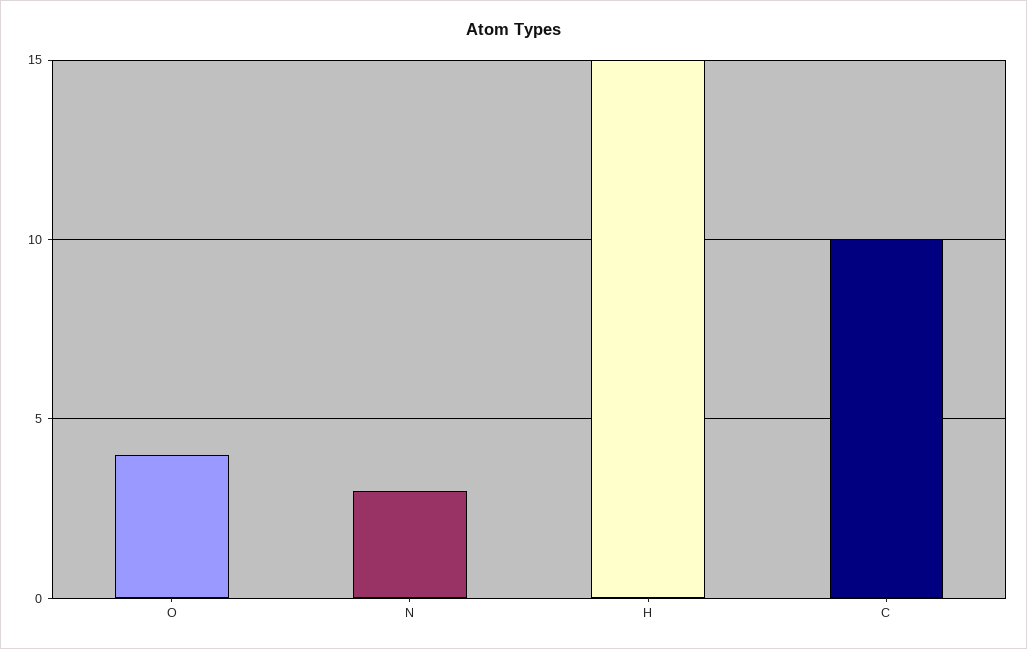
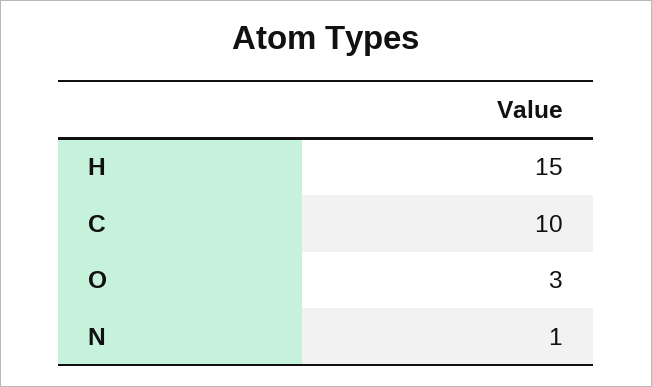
  {
-   "O": 4,
+   "O": 3,
-   "N": 3,
+   "N": 1,
    "H": 15,
    "C": 10
  }

